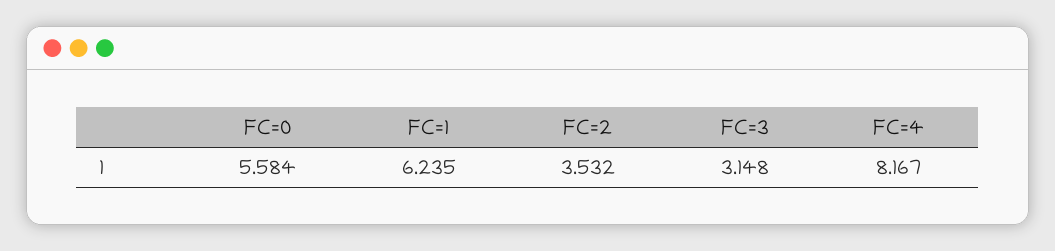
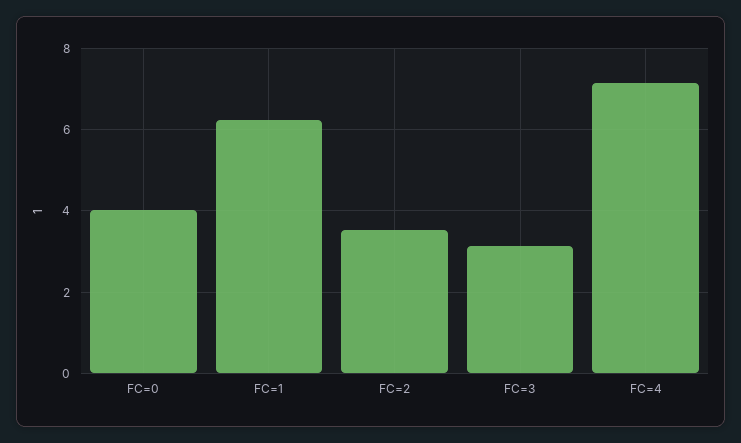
  {
-   "FC=0": 5.584,
+   "FC=0": 4,
    "FC=1": 6.235,
    "FC=2": 3.532,
    "FC=3": 3.148,
-   "FC=4": 8.167
+   "FC=4": 7.2
  }

